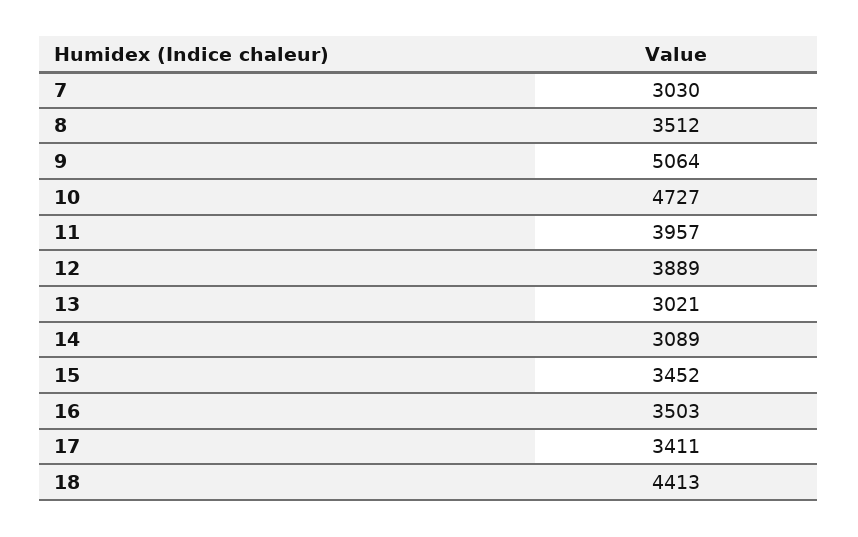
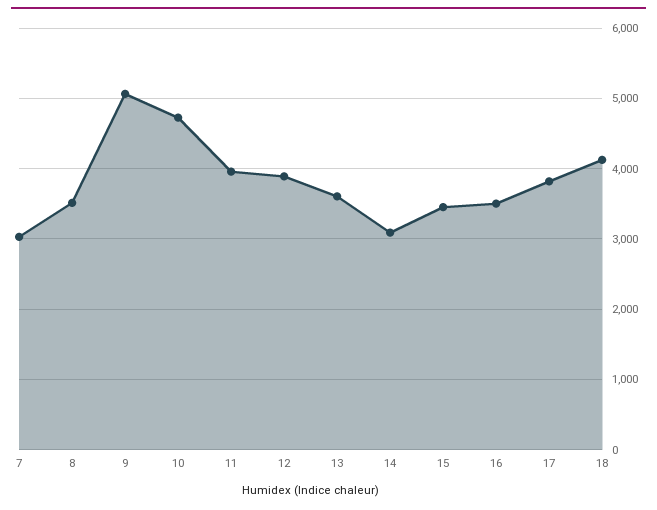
  {
    "7": 3030,
    "8": 3512,
    "9": 5064,
    "10": 4727,
    "11": 3957,
    "12": 3889,
-   "13": 3021,
+   "13": 3600,
    "14": 3089,
    "15": 3452,
    "16": 3503,
-   "17": 3411,
+   "17": 3800,
-   "18": 4413
+   "18": 4100
  }

